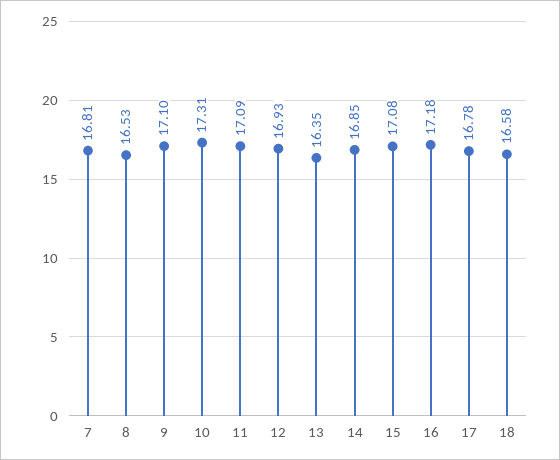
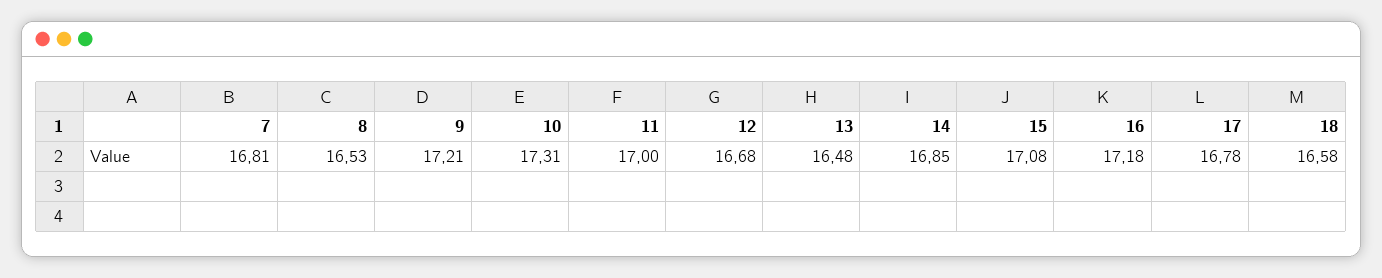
  {
    "7": 16.81,
    "8": 16.53,
-   "9": 17.1,
+   "9": 17.21,
    "10": 17.31,
-   "11": 17.09,
+   "11": 17,
-   "12": 16.93,
+   "12": 16.68,
-   "13": 16.35,
+   "13": 16.48,
    "14": 16.85,
    "15": 17.08,
    "16": 17.18,
    "17": 16.78,
    "18": 16.58
  }

